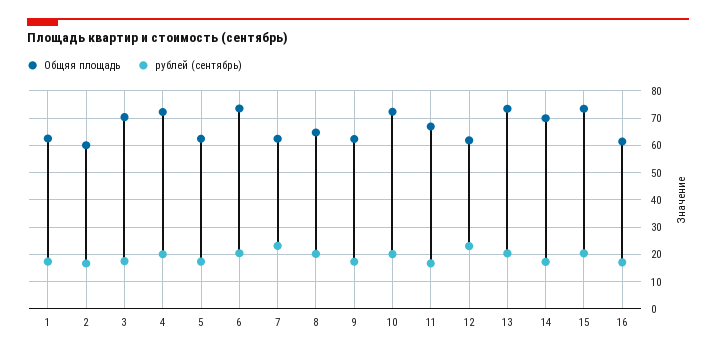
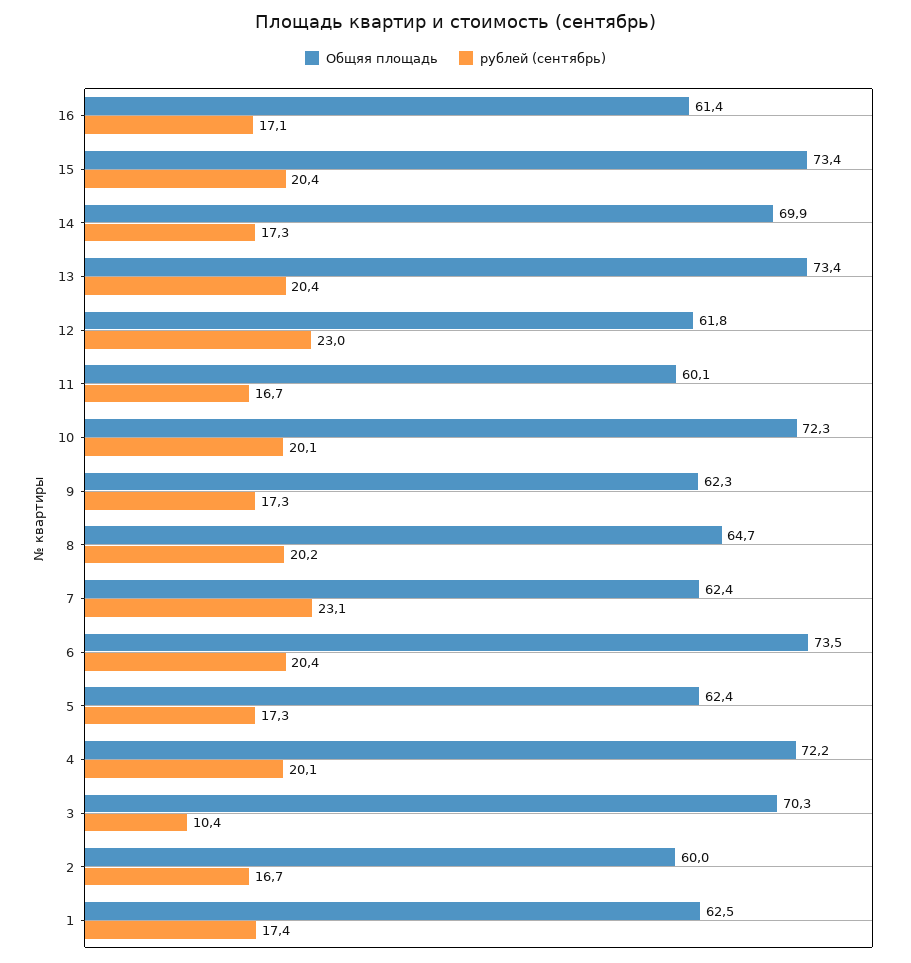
  {
    "Общяя площадь": {
      "1": 62.5,
      "2": 60,
      "3": 70.3,
      "4": 72.2,
      "5": 62.4,
      "6": 73.5,
      "7": 62.4,
      "8": 64.7,
      "9": 62.3,
      "10": 72.3,
-     "11": 67.5,
+     "11": 60.1,
      "12": 61.8,
      "13": 73.4,
      "14": 69.9,
      "15": 73.4,
      "16": 61.4
    },
    "рублей (сентябрь)": {
      "1": 17.4,
      "2": 16.7,
-     "3": 17.5,
+     "3": 10.4,
      "4": 20.1,
      "5": 17.3,
      "6": 20.4,
      "7": 23.1,
      "8": 20.2,
      "9": 17.3,
      "10": 20.1,
      "11": 16.7,
      "12": 23,
      "13": 20.4,
      "14": 17.3,
      "15": 20.4,
      "16": 17.1
    }
  }

